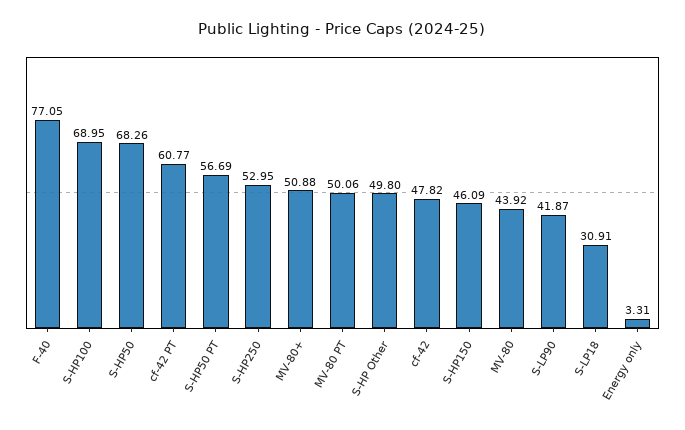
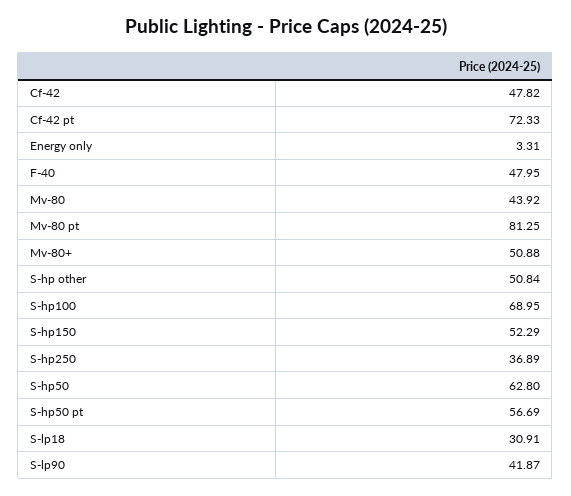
  {
-   "F-40": 77.05,
+   "F-40": 47.95,
    "S-HP100": 68.95,
-   "S-HP50": 68.26,
+   "S-HP50": 62.8,
-   "cf-42 PT": 60.77,
+   "cf-42 PT": 72.33,
    "S-HP50 PT": 56.69,
-   "S-HP250": 52.95,
+   "S-HP250": 36.89,
    "MV-80+": 50.88,
-   "MV-80 PT": 50.06,
+   "MV-80 PT": 81.25,
-   "S-HP Other": 49.8,
+   "S-HP Other": 50.84,
    "cf-42": 47.82,
-   "S-HP150": 46.09,
+   "S-HP150": 52.29,
    "MV-80": 43.92,
    "S-LP90": 41.87,
    "S-LP18": 30.91,
    "Energy only": 3.31
  }

